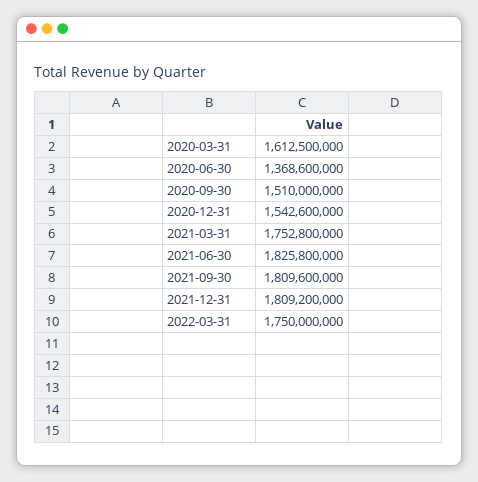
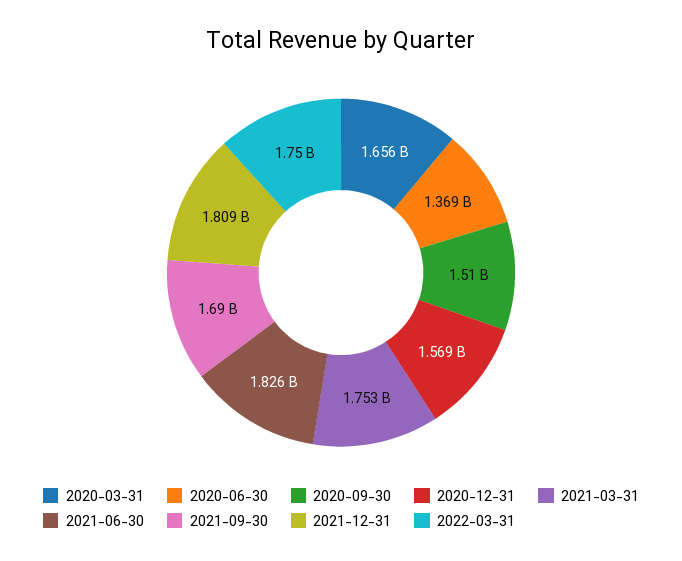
  {
-   "2020-03-31": 1612500000,
+   "2020-03-31": 1656000000,
    "2020-06-30": 1368600000,
    "2020-09-30": 1510000000,
-   "2020-12-31": 1542600000,
+   "2020-12-31": 1569000000,
    "2021-03-31": 1752800000,
    "2021-06-30": 1825800000,
-   "2021-09-30": 1809600000,
+   "2021-09-30": 1690000000,
    "2021-12-31": 1809200000,
    "2022-03-31": 1750000000
  }

